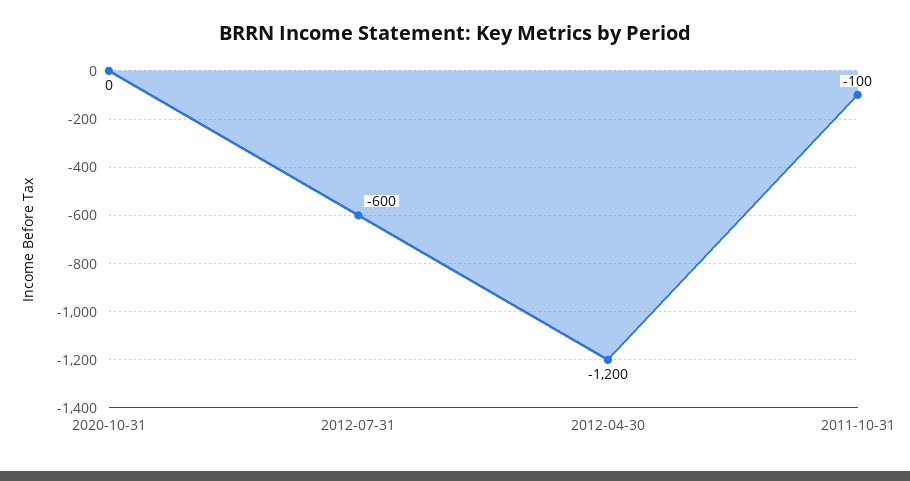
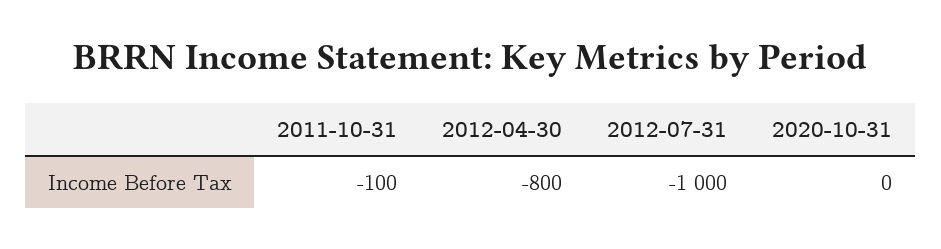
  {
    "2020-10-31": 0,
-   "2012-07-31": -600,
+   "2012-07-31": -1000,
-   "2012-04-30": -1200,
+   "2012-04-30": -800,
    "2011-10-31": -100
  }

